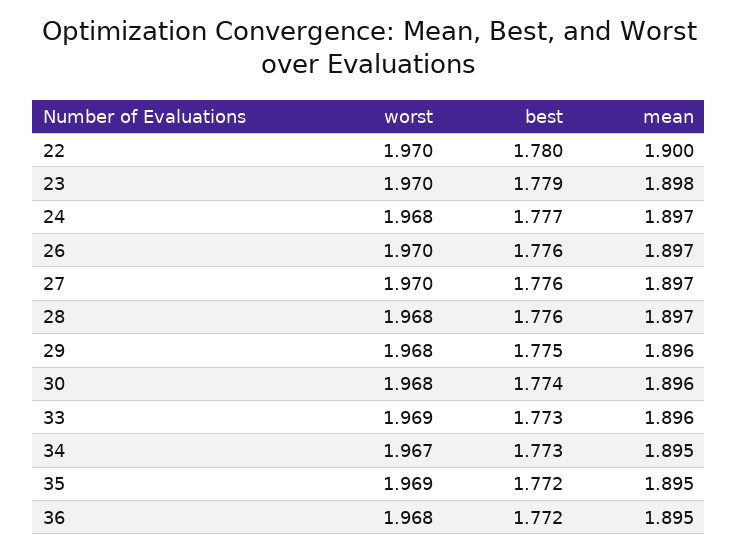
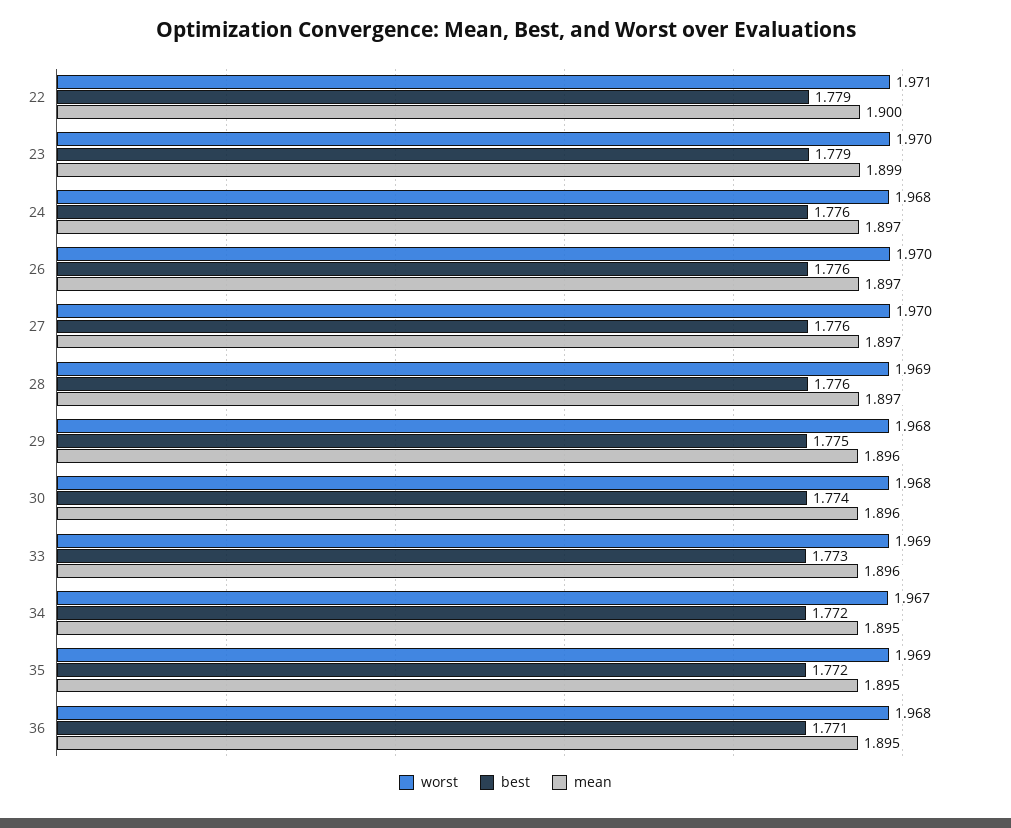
  {
    "worst": {
-     "22": 1.97,
+     "22": 1.971,
      "23": 1.97,
      "24": 1.968,
      "26": 1.97,
      "27": 1.97,
-     "28": 1.968,
+     "28": 1.969,
      "29": 1.968,
      "30": 1.968,
      "33": 1.969,
      "34": 1.967,
      "35": 1.969,
      "36": 1.968
    },
    "best": {
-     "22": 1.78,
+     "22": 1.779,
      "23": 1.779,
-     "24": 1.777,
+     "24": 1.776,
      "26": 1.776,
      "27": 1.776,
      "28": 1.776,
      "29": 1.775,
      "30": 1.774,
      "33": 1.773,
-     "34": 1.773,
+     "34": 1.772,
      "35": 1.772,
-     "36": 1.772
+     "36": 1.771
    },
    "mean": {
      "22": 1.9,
-     "23": 1.898,
+     "23": 1.899,
      "24": 1.897,
      "26": 1.897,
      "27": 1.897,
      "28": 1.897,
      "29": 1.896,
      "30": 1.896,
      "33": 1.896,
      "34": 1.895,
      "35": 1.895,
      "36": 1.895
    }
  }

